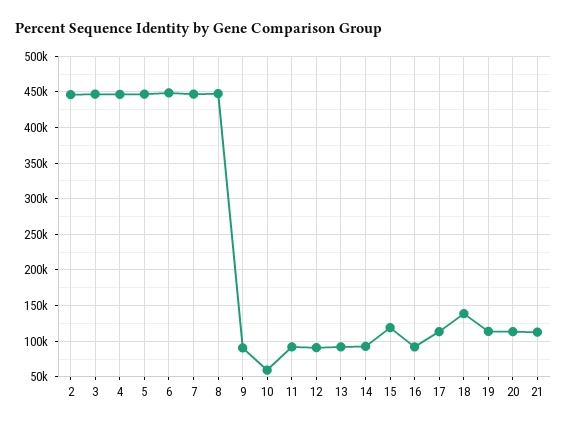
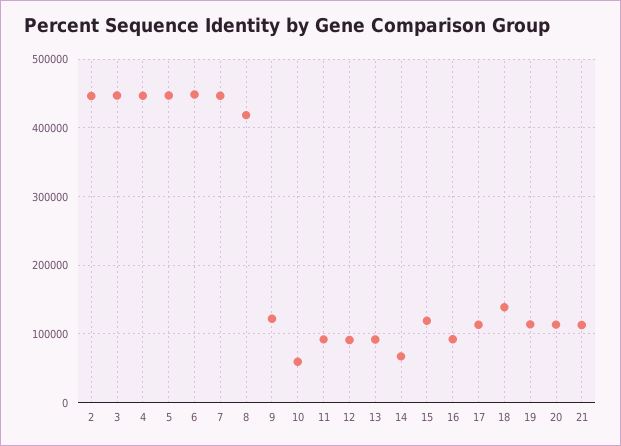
  {
    "2": 450000,
    "3": 450000,
    "4": 450000,
    "5": 450000,
    "6": 450000,
    "7": 450000,
-   "8": 450000,
+   "8": 420000,
-   "9": 90000,
+   "9": 120000,
    "10": 60000,
    "11": 90000,
    "12": 90000,
    "13": 90000,
-   "14": 90000,
+   "14": 70000,
    "15": 120000,
    "16": 90000,
    "17": 110000,
    "18": 140000,
    "19": 110000,
    "20": 110000,
    "21": 110000
  }

